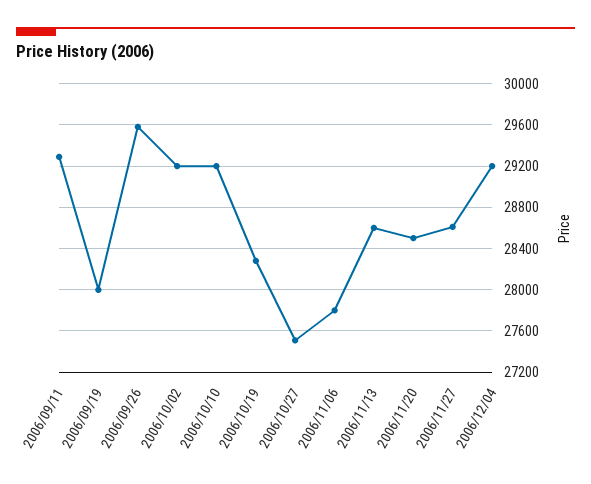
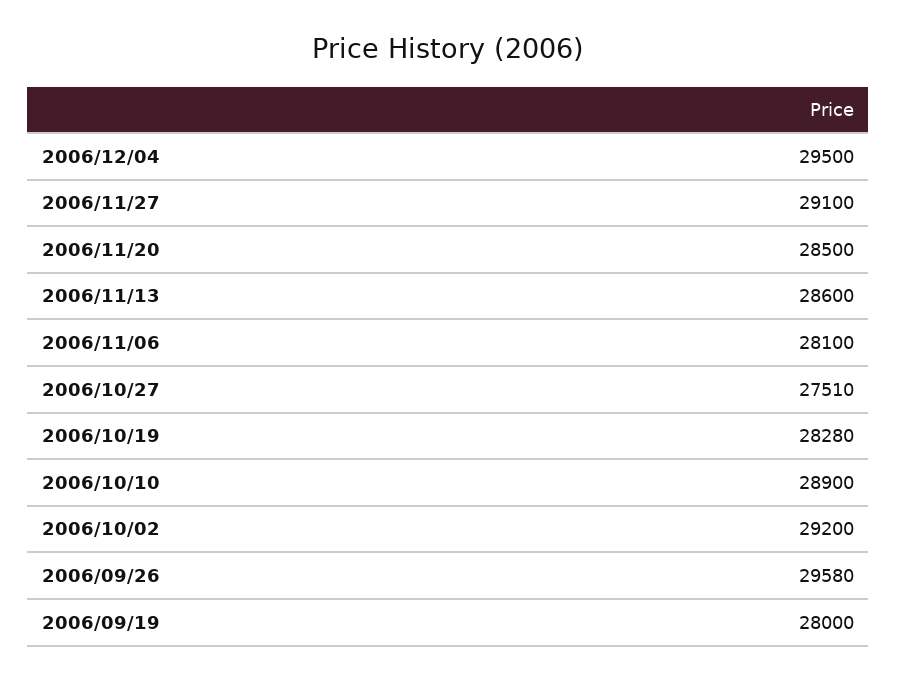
  {
-   "2006/09/11": 29300,
    "2006/09/19": 28000,
    "2006/09/26": 29580,
    "2006/10/02": 29200,
-   "2006/10/10": 29200,
+   "2006/10/10": 28900,
    "2006/10/19": 28280,
    "2006/10/27": 27510,
-   "2006/11/06": 27800,
+   "2006/11/06": 28100,
    "2006/11/13": 28600,
    "2006/11/20": 28500,
-   "2006/11/27": 28600,
+   "2006/11/27": 29100,
-   "2006/12/04": 29200
+   "2006/12/04": 29500
  }

